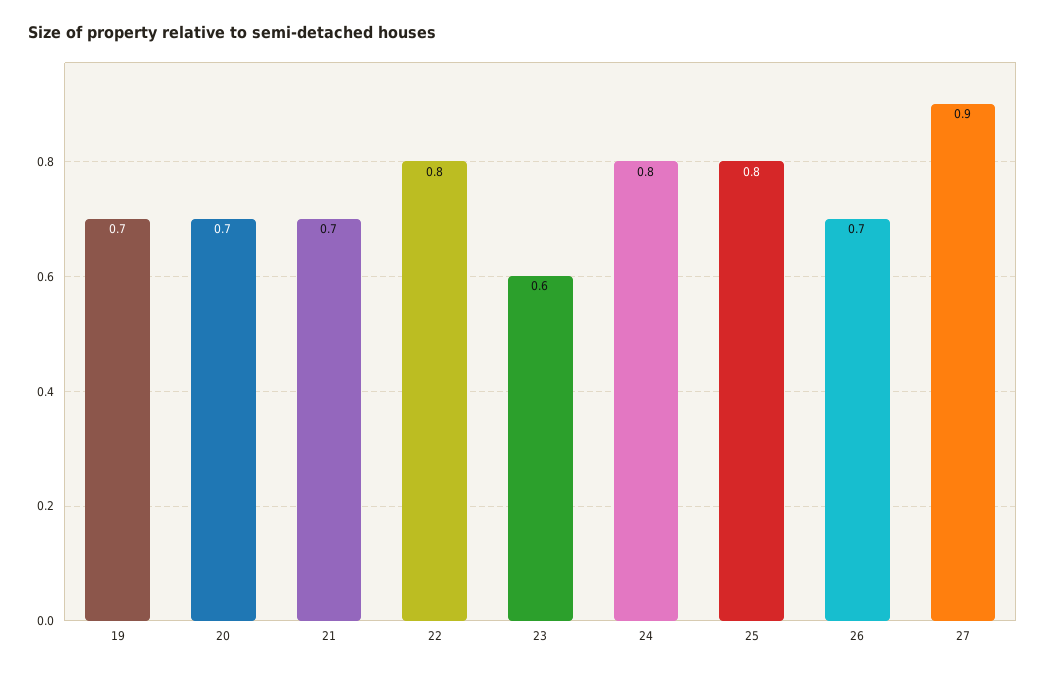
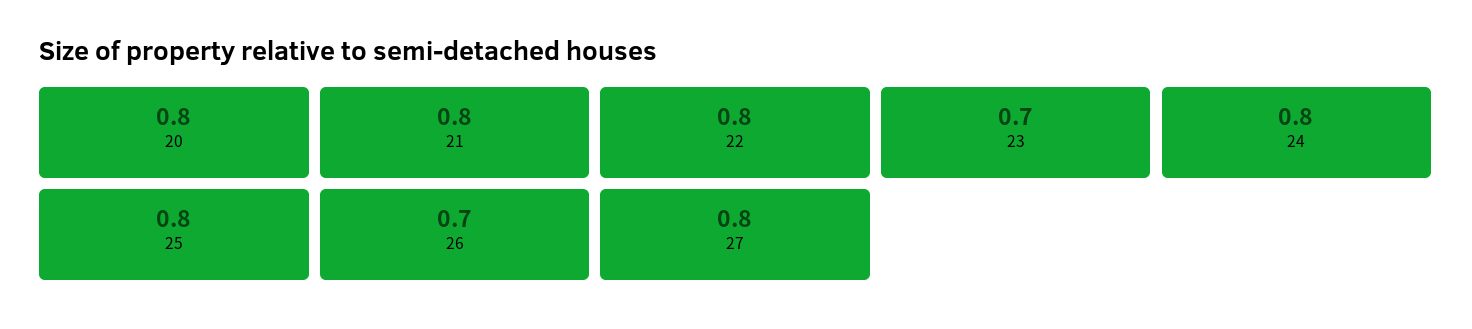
  {
-   "19": 0.7,
-   "20": 0.7,
+   "20": 0.8,
-   "21": 0.7,
+   "21": 0.8,
    "22": 0.8,
-   "23": 0.6,
+   "23": 0.7,
    "24": 0.8,
    "25": 0.8,
    "26": 0.7,
-   "27": 0.9
+   "27": 0.8
  }

